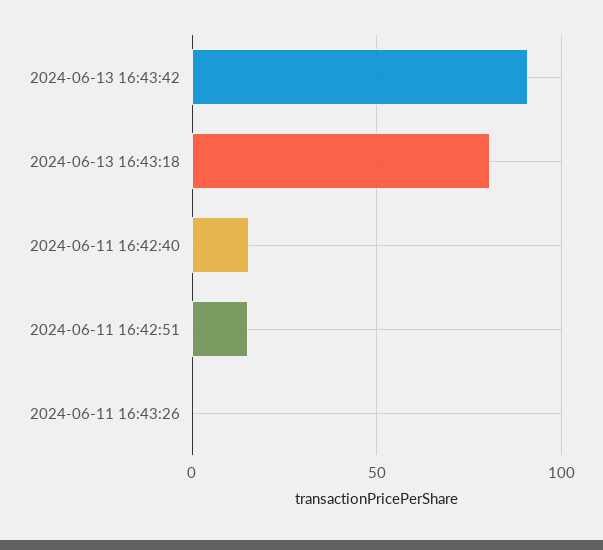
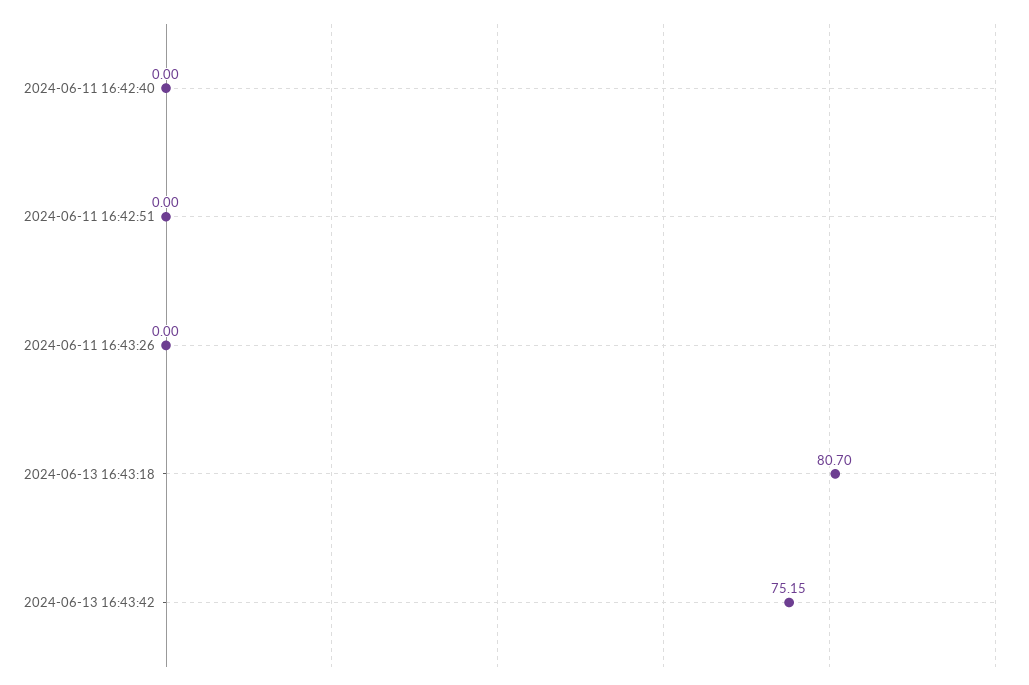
  {
-   "2024-06-13 16:43:42": 90,
+   "2024-06-13 16:43:42": 75.15,
    "2024-06-13 16:43:18": 80.7,
-   "2024-06-11 16:42:40": 15,
+   "2024-06-11 16:42:40": 0,
-   "2024-06-11 16:42:51": 15,
+   "2024-06-11 16:42:51": 0,
    "2024-06-11 16:43:26": 0
  }

